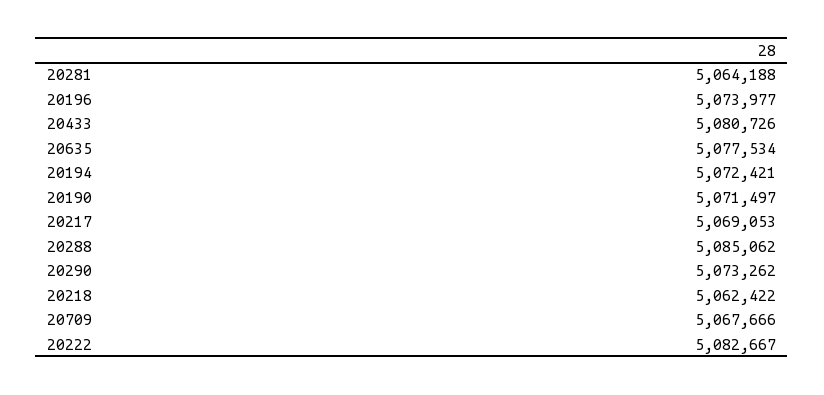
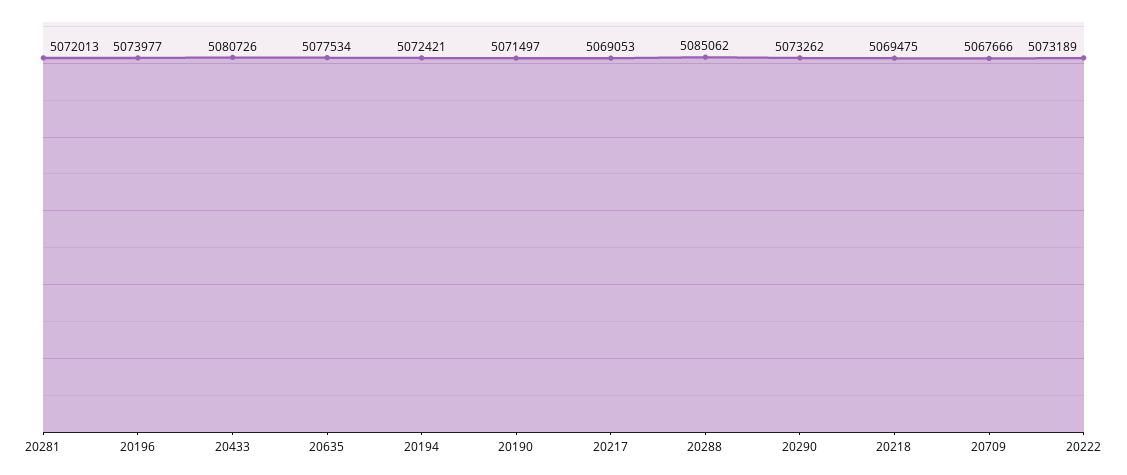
  {
-   "20281": 5064188,
+   "20281": 5072013,
    "20196": 5073977,
    "20433": 5080726,
    "20635": 5077534,
    "20194": 5072421,
    "20190": 5071497,
    "20217": 5069053,
    "20288": 5085062,
    "20290": 5073262,
-   "20218": 5062422,
+   "20218": 5069475,
    "20709": 5067666,
-   "20222": 5082667
+   "20222": 5073189
  }

